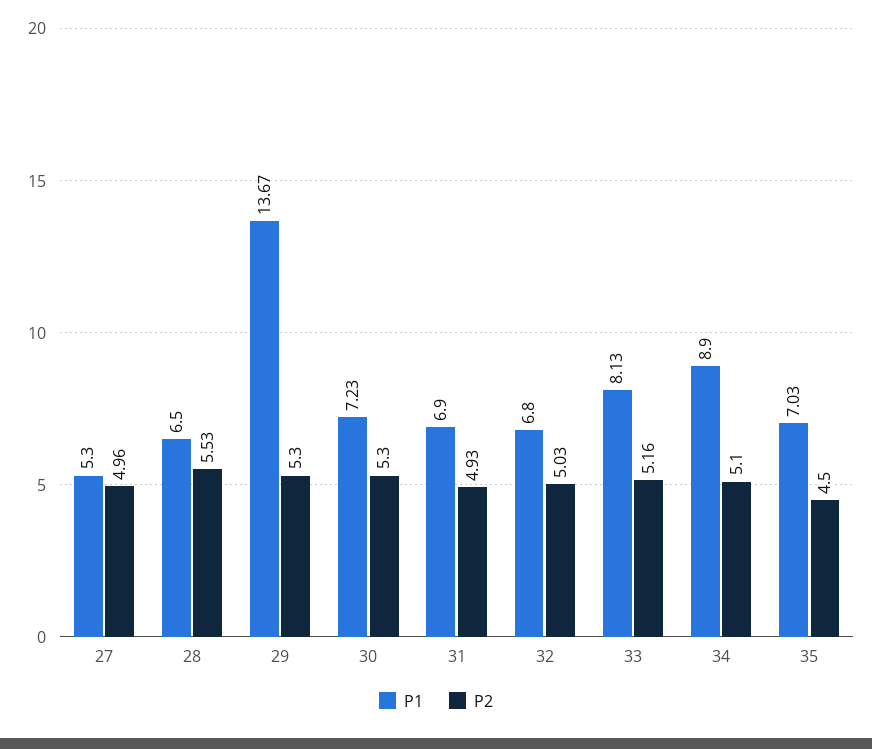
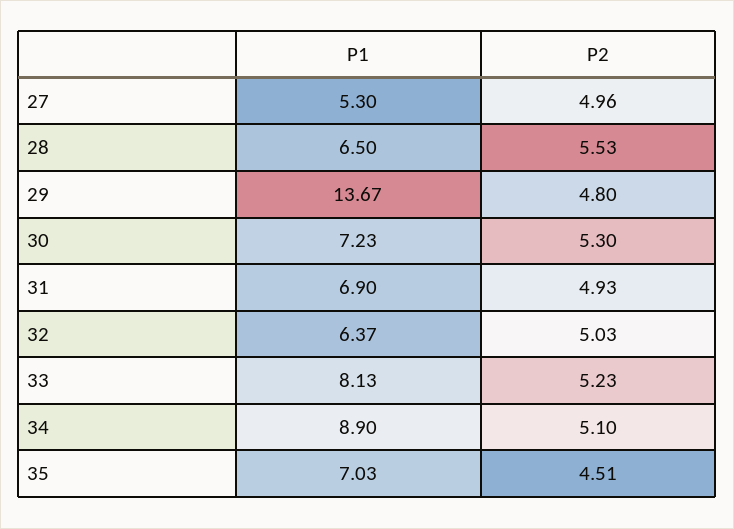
  {
    "P1": {
      "27": 5.3,
      "28": 6.5,
      "29": 13.67,
      "30": 7.23,
      "31": 6.9,
-     "32": 6.8,
+     "32": 6.37,
      "33": 8.13,
      "34": 8.9,
      "35": 7.03
    },
    "P2": {
      "27": 4.96,
      "28": 5.53,
-     "29": 5.3,
+     "29": 4.8,
      "30": 5.3,
      "31": 4.93,
      "32": 5.03,
-     "33": 5.16,
+     "33": 5.23,
      "34": 5.1,
-     "35": 4.5
+     "35": 4.51
    }
  }

